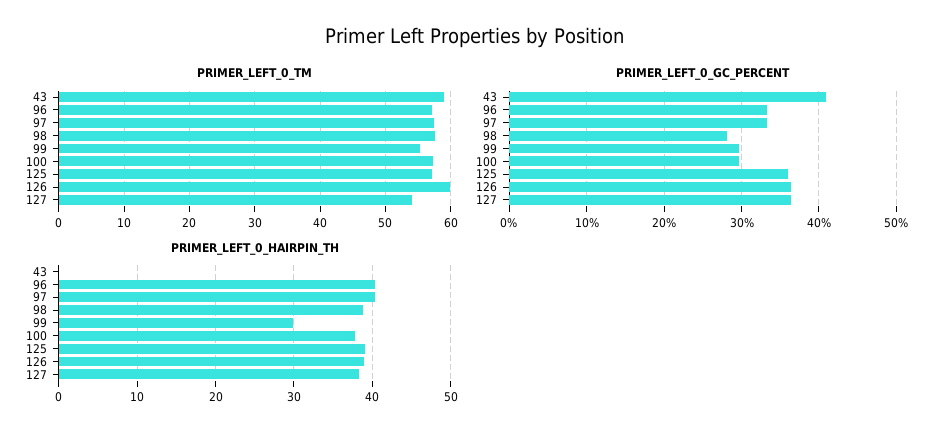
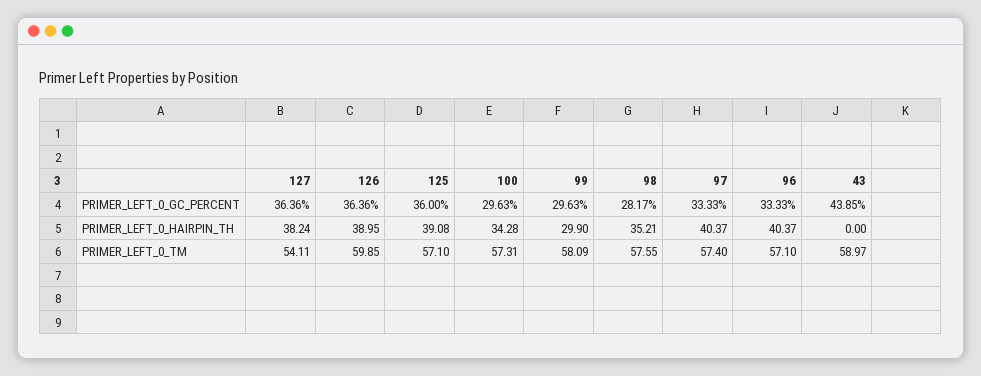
  {
    "PRIMER_LEFT_0_TM": {
      "43": 58.97,
      "96": 57.1,
      "97": 57.4,
      "98": 57.55,
-     "99": 55,
+     "99": 58.09,
      "100": 57.31,
      "125": 57.1,
      "126": 59.85,
      "127": 54.11
    },
    "PRIMER_LEFT_0_GC_PERCENT": {
-     "43": 41,
+     "43": 43.85,
      "96": 33.33,
      "97": 33.33,
      "98": 28.17,
      "99": 29.63,
      "100": 29.63,
      "125": 36,
      "126": 36.36,
      "127": 36.36
    },
    "PRIMER_LEFT_0_HAIRPIN_TH": {
      "43": 0,
      "96": 40.37,
      "97": 40.37,
-     "98": 39,
+     "98": 35.21,
      "99": 29.9,
-     "100": 38,
+     "100": 34.28,
      "125": 39.08,
      "126": 38.95,
      "127": 38.24
    }
  }

